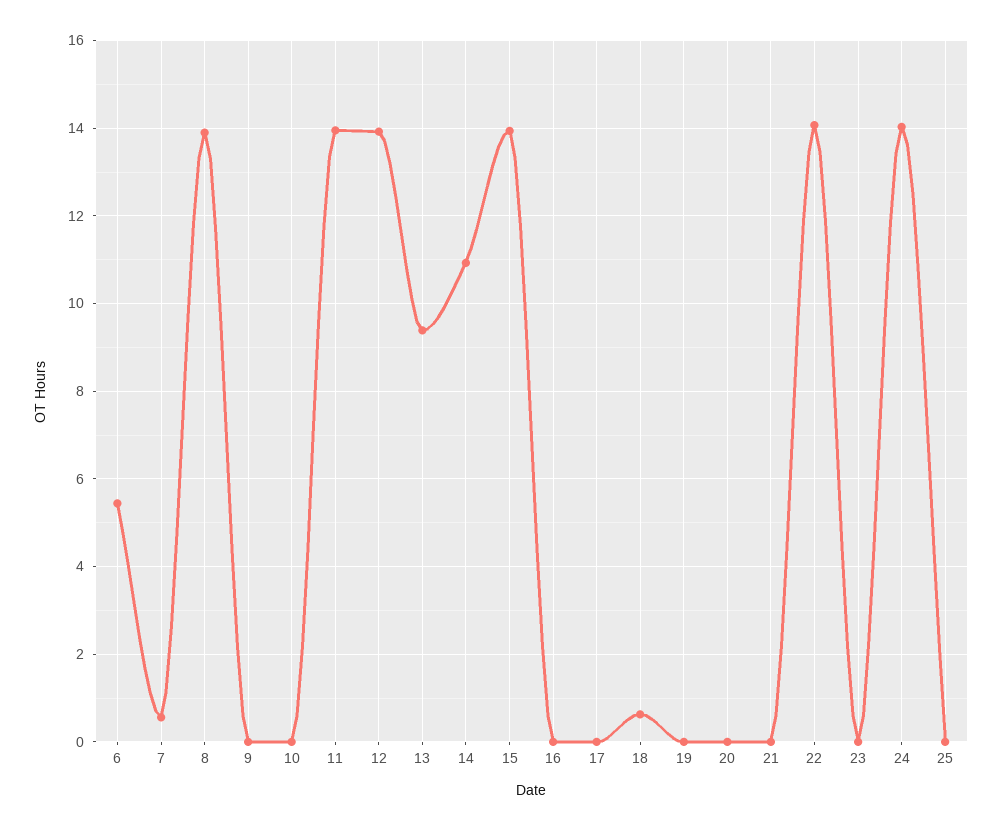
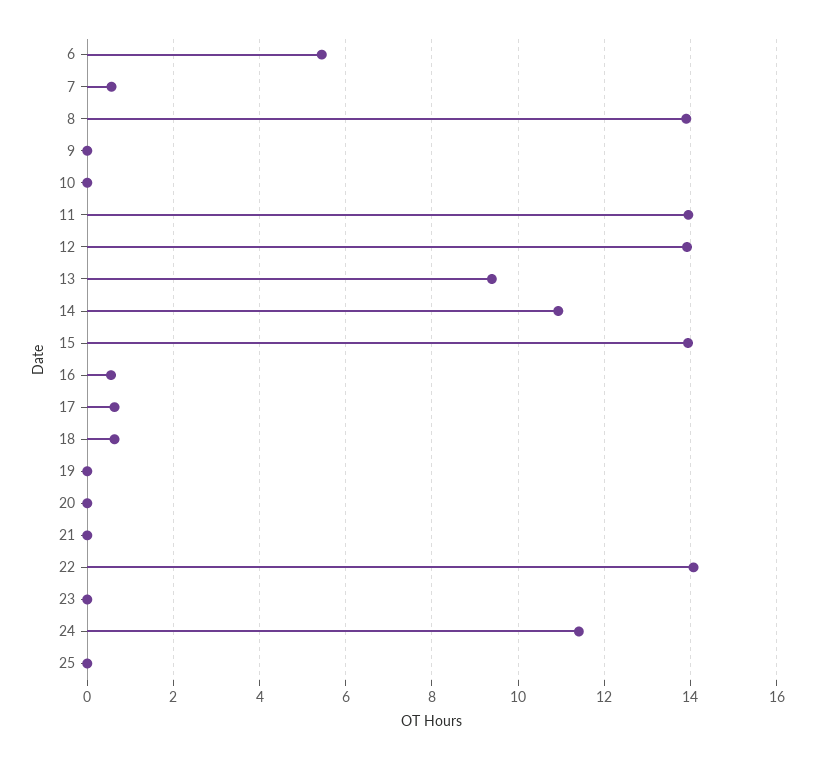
  {
    "6": 5.4,
    "7": 0.6,
    "8": 14,
    "9": 0,
    "10": 0,
    "11": 14,
    "12": 14,
    "13": 9.4,
    "14": 11,
    "15": 14,
-   "16": 0,
+   "16": 0.6,
-   "17": 0,
+   "17": 0.6,
    "18": 0.6,
    "19": 0,
    "20": 0,
    "21": 0,
    "22": 14,
    "23": 0,
-   "24": 14,
+   "24": 11.4,
    "25": 0
  }

